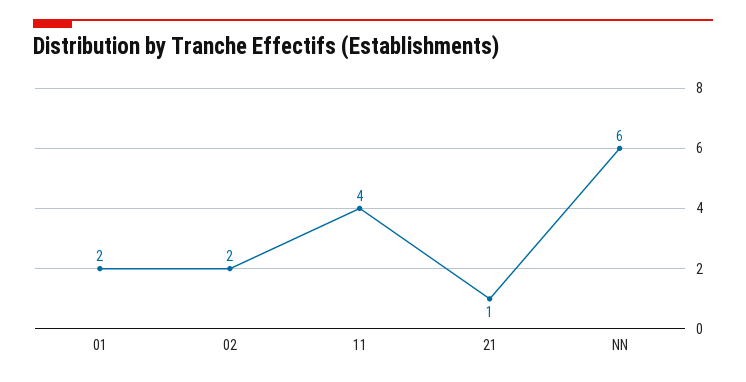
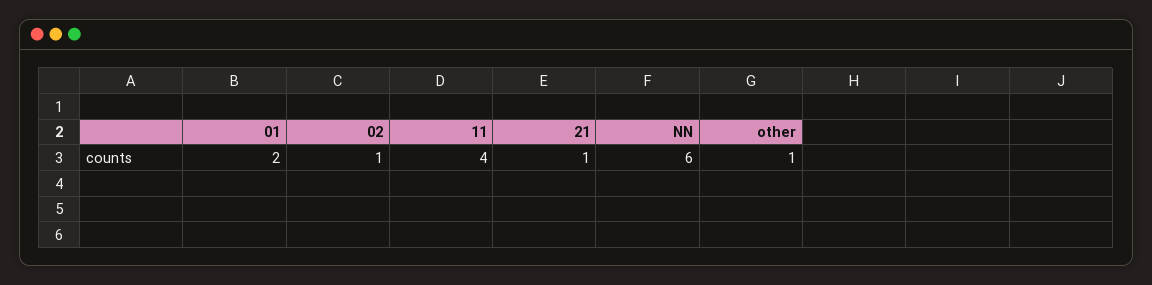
  {
    "01": 2,
-   "02": 2,
+   "02": 1,
    "11": 4,
    "21": 1,
-   "NN": 6
+   "NN": 6,
+   "other": 1
  }

